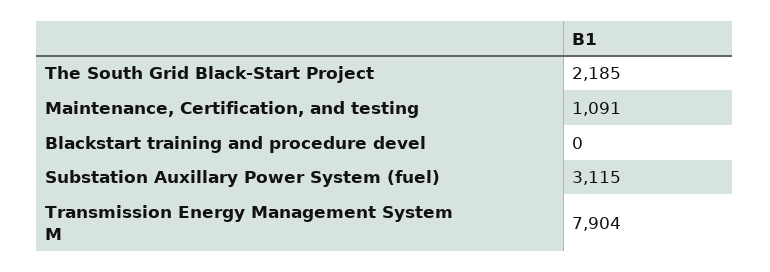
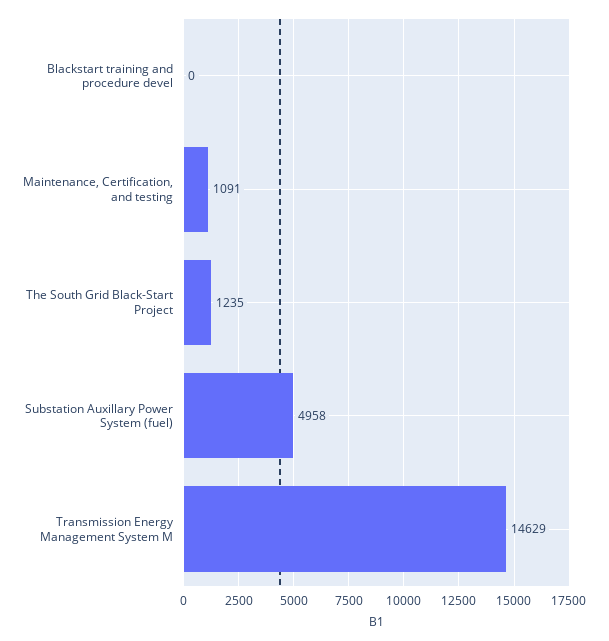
  {
-   "The South Grid Black-Start Project": 2185,
+   "The South Grid Black-Start Project": 1235,
    "Maintenance, Certification, and testing": 1091,
    "Blackstart training and procedure devel": 0,
-   "Substation Auxillary Power System (fuel)": 3115,
+   "Substation Auxillary Power System (fuel)": 4958,
-   "Transmission Energy Management System M": 7904
+   "Transmission Energy Management System M": 14629
  }

